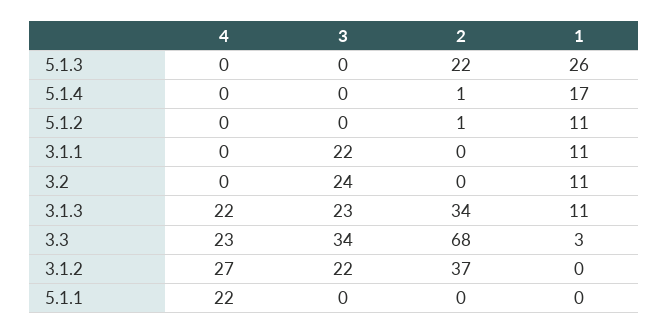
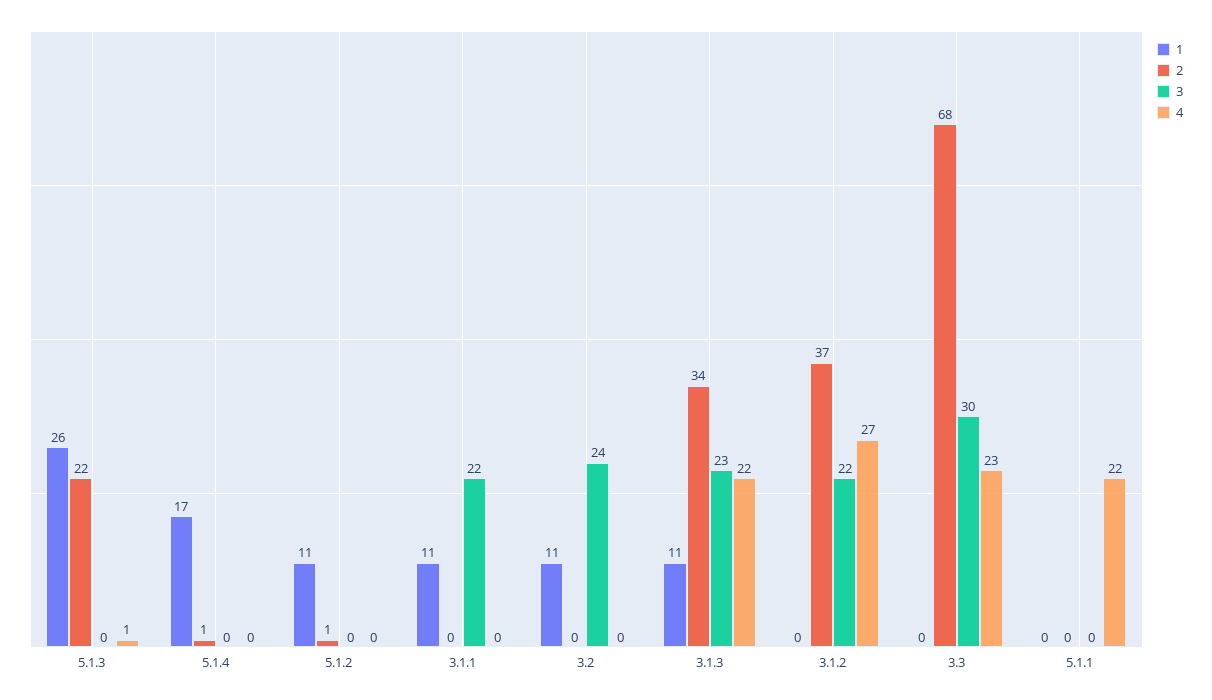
  {
    "4": {
-     "5.1.3": 0,
+     "5.1.3": 1,
      "5.1.4": 0,
      "5.1.2": 0,
      "3.1.1": 0,
      "3.2": 0,
      "3.1.3": 22,
      "3.3": 23,
      "3.1.2": 27,
      "5.1.1": 22
    },
    "3": {
      "5.1.3": 0,
      "5.1.4": 0,
      "5.1.2": 0,
      "3.1.1": 22,
      "3.2": 24,
      "3.1.3": 23,
-     "3.3": 34,
+     "3.3": 30,
      "3.1.2": 22,
      "5.1.1": 0
    },
    "2": {
      "5.1.3": 22,
      "5.1.4": 1,
      "5.1.2": 1,
      "3.1.1": 0,
      "3.2": 0,
      "3.1.3": 34,
      "3.3": 68,
      "3.1.2": 37,
      "5.1.1": 0
    },
    "1": {
      "5.1.3": 26,
      "5.1.4": 17,
      "5.1.2": 11,
      "3.1.1": 11,
      "3.2": 11,
      "3.1.3": 11,
-     "3.3": 3,
+     "3.3": 0,
      "3.1.2": 0,
      "5.1.1": 0
    }
  }

